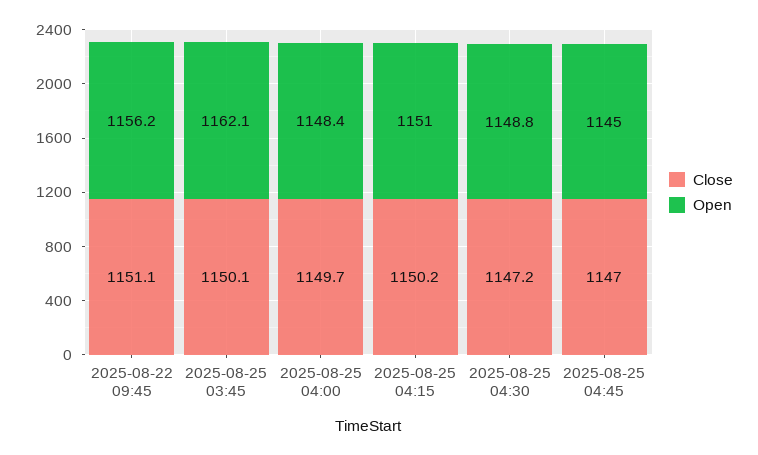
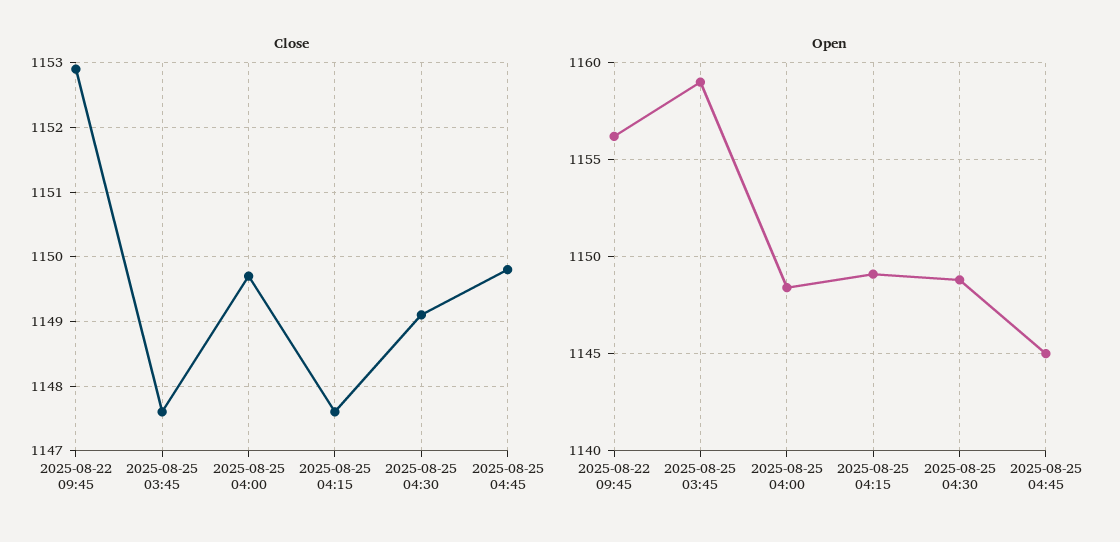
  {
    "Close": {
-     "2025-08-22 09:45": 1151.1,
+     "2025-08-22 09:45": 1152.9,
-     "2025-08-25 03:45": 1150.1,
+     "2025-08-25 03:45": 1147.6,
      "2025-08-25 04:00": 1149.7,
-     "2025-08-25 04:15": 1150.2,
+     "2025-08-25 04:15": 1147.6,
-     "2025-08-25 04:30": 1147.2,
+     "2025-08-25 04:30": 1149.1,
-     "2025-08-25 04:45": 1147
+     "2025-08-25 04:45": 1149.8
    },
    "Open": {
      "2025-08-22 09:45": 1156.2,
-     "2025-08-25 03:45": 1162.1,
+     "2025-08-25 03:45": 1159,
      "2025-08-25 04:00": 1148.4,
-     "2025-08-25 04:15": 1151,
+     "2025-08-25 04:15": 1149,
      "2025-08-25 04:30": 1148.8,
      "2025-08-25 04:45": 1145
    }
  }

